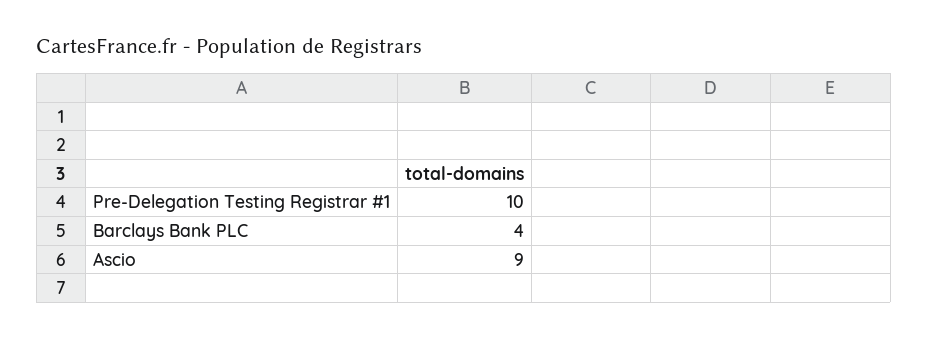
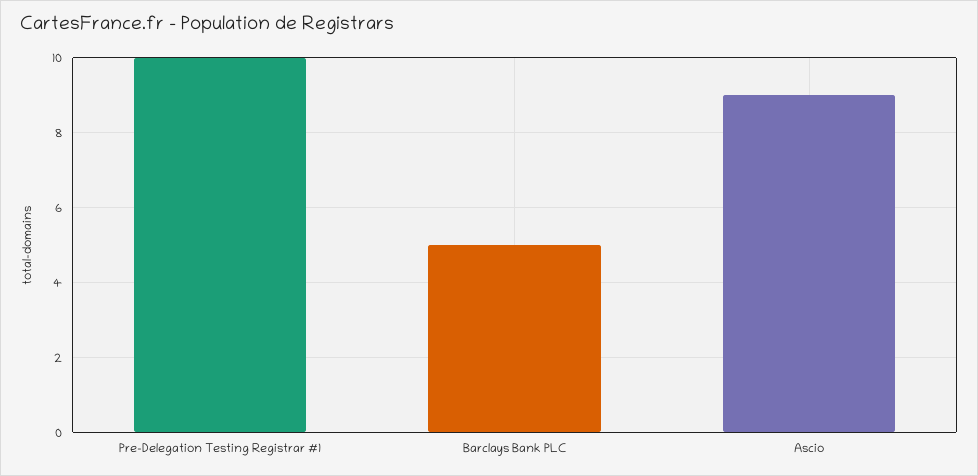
  {
    "Pre-Delegation Testing Registrar #1": 10,
-   "Barclays Bank PLC": 4,
+   "Barclays Bank PLC": 5,
    "Ascio": 9
  }

